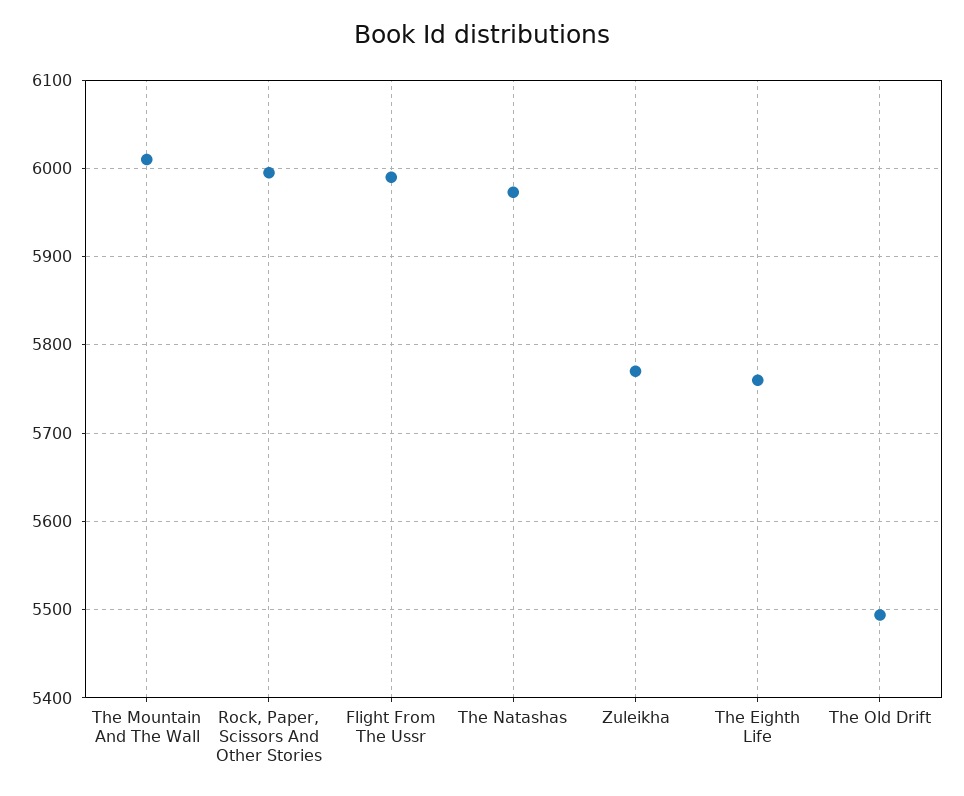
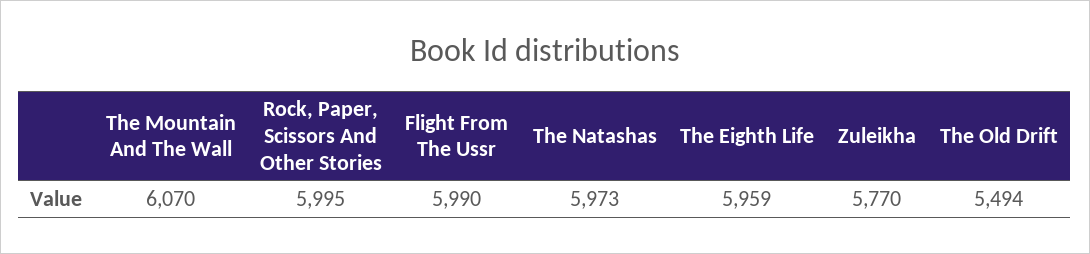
  {
-   "The Mountain And The Wall": 6010,
+   "The Mountain And The Wall": 6070,
    "Rock, Paper, Scissors And Other Stories": 5995,
    "Flight From The Ussr": 5990,
    "The Natashas": 5973,
    "Zuleikha": 5770,
-   "The Eighth Life": 5760,
+   "The Eighth Life": 5959,
    "The Old Drift": 5494
  }

